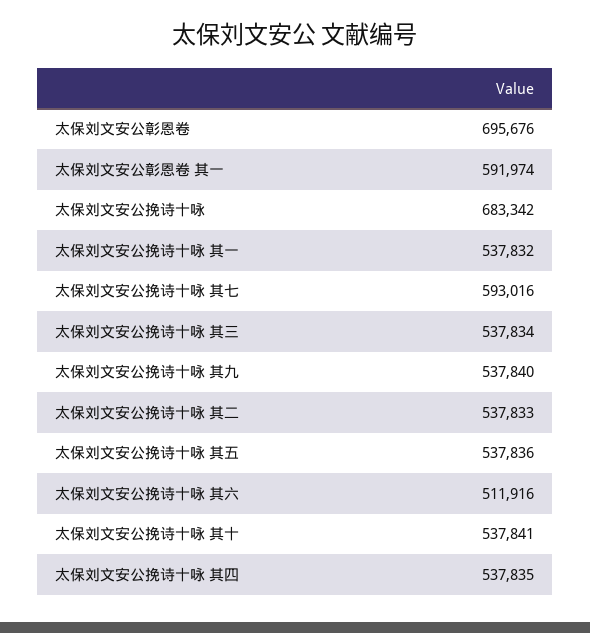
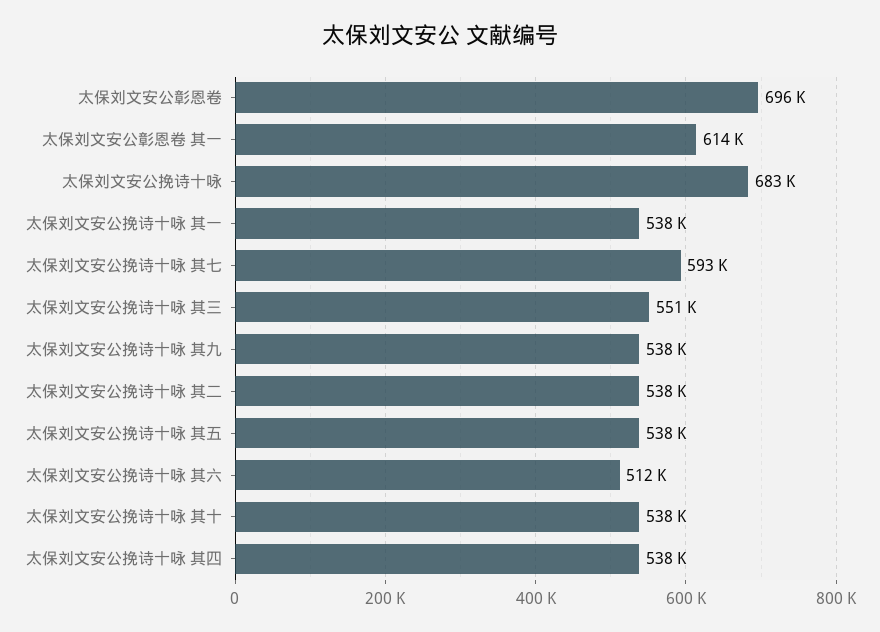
  {
    "太保刘文安公彰恩卷": 695676,
-   "太保刘文安公彰恩卷 其一": 591974,
+   "太保刘文安公彰恩卷 其一": 614000,
    "太保刘文安公挽诗十咏": 683342,
    "太保刘文安公挽诗十咏 其一": 537832,
    "太保刘文安公挽诗十咏 其七": 593016,
-   "太保刘文安公挽诗十咏 其三": 537834,
+   "太保刘文安公挽诗十咏 其三": 551000,
    "太保刘文安公挽诗十咏 其九": 537840,
    "太保刘文安公挽诗十咏 其二": 537833,
    "太保刘文安公挽诗十咏 其五": 537836,
    "太保刘文安公挽诗十咏 其六": 511916,
    "太保刘文安公挽诗十咏 其十": 537841,
    "太保刘文安公挽诗十咏 其四": 537835
  }

